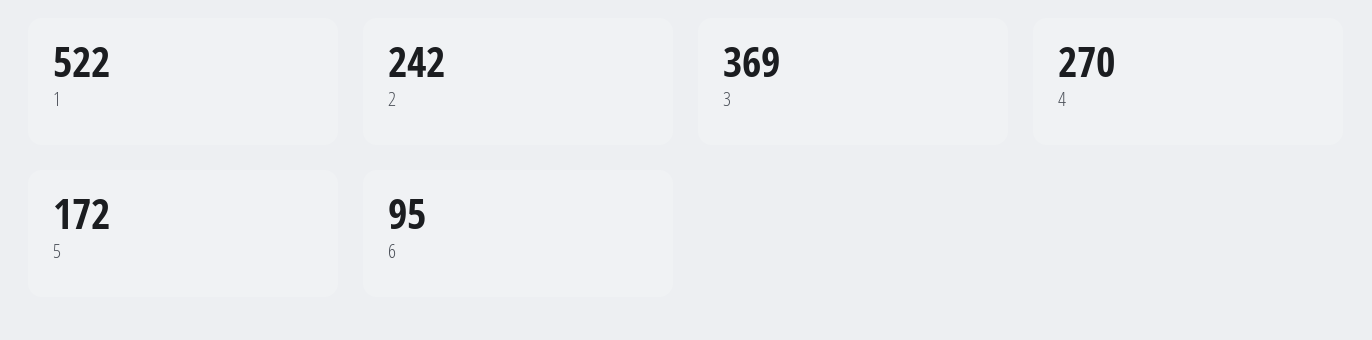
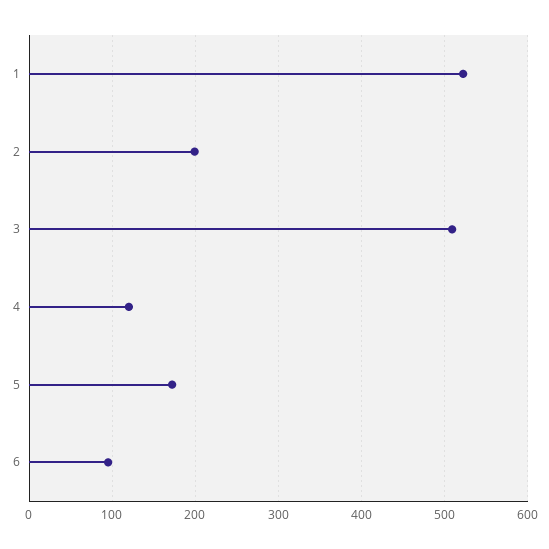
  {
    "1": 522,
-   "2": 242,
+   "2": 200,
-   "3": 369,
+   "3": 510,
-   "4": 270,
+   "4": 120,
    "5": 172,
    "6": 95
  }

